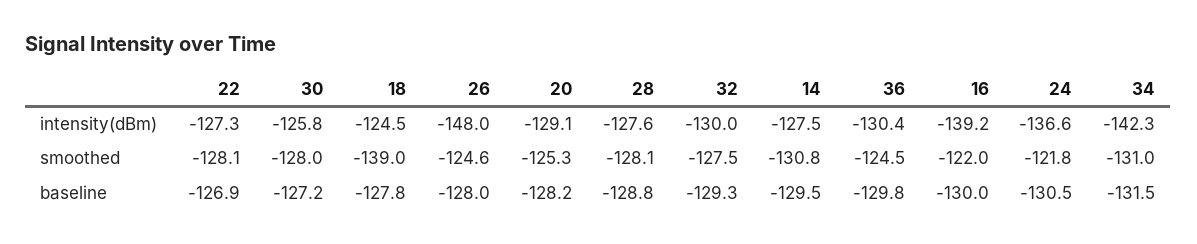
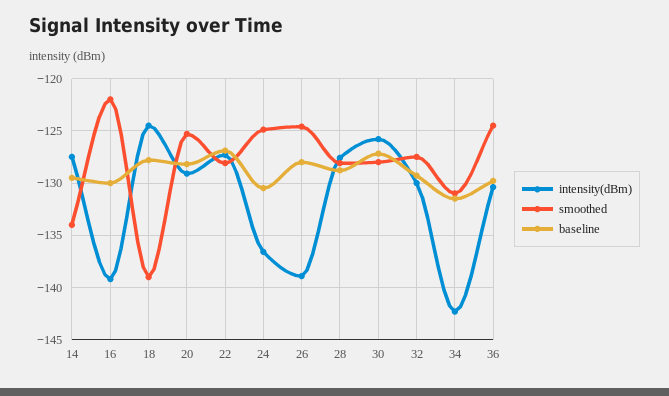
  {
    "intensity(dBm)": {
      "22": -127.3,
      "30": -125.8,
      "18": -124.5,
-     "26": -148,
+     "26": -139,
      "20": -129.1,
      "28": -127.6,
      "32": -130,
      "14": -127.5,
      "36": -130.4,
      "16": -139.2,
      "24": -136.6,
      "34": -142.3
    },
    "smoothed": {
      "22": -128.1,
      "30": -128,
      "18": -139,
      "26": -124.6,
      "20": -125.3,
      "28": -128.1,
      "32": -127.5,
-     "14": -130.8,
+     "14": -134,
      "36": -124.5,
      "16": -122,
-     "24": -121.8,
+     "24": -125,
      "34": -131
    },
    "baseline": {
      "22": -126.9,
      "30": -127.2,
      "18": -127.8,
      "26": -128,
      "20": -128.2,
      "28": -128.8,
      "32": -129.3,
      "14": -129.5,
      "36": -129.8,
      "16": -130,
      "24": -130.5,
      "34": -131.5
    }
  }

